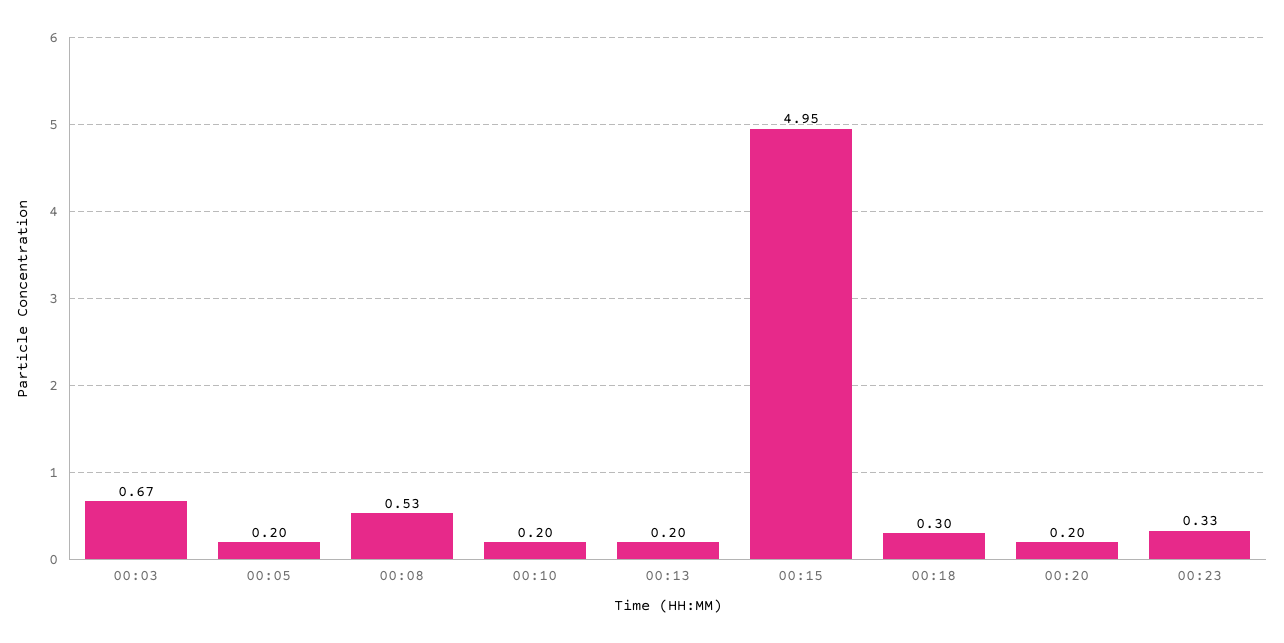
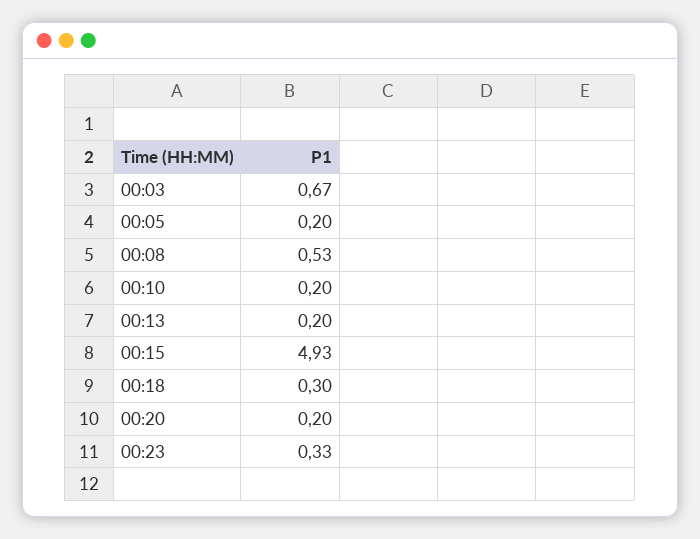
  {
    "00:03": 0.67,
    "00:05": 0.2,
    "00:08": 0.53,
    "00:10": 0.2,
    "00:13": 0.2,
-   "00:15": 4.95,
+   "00:15": 4.93,
    "00:18": 0.3,
    "00:20": 0.2,
    "00:23": 0.33
  }

